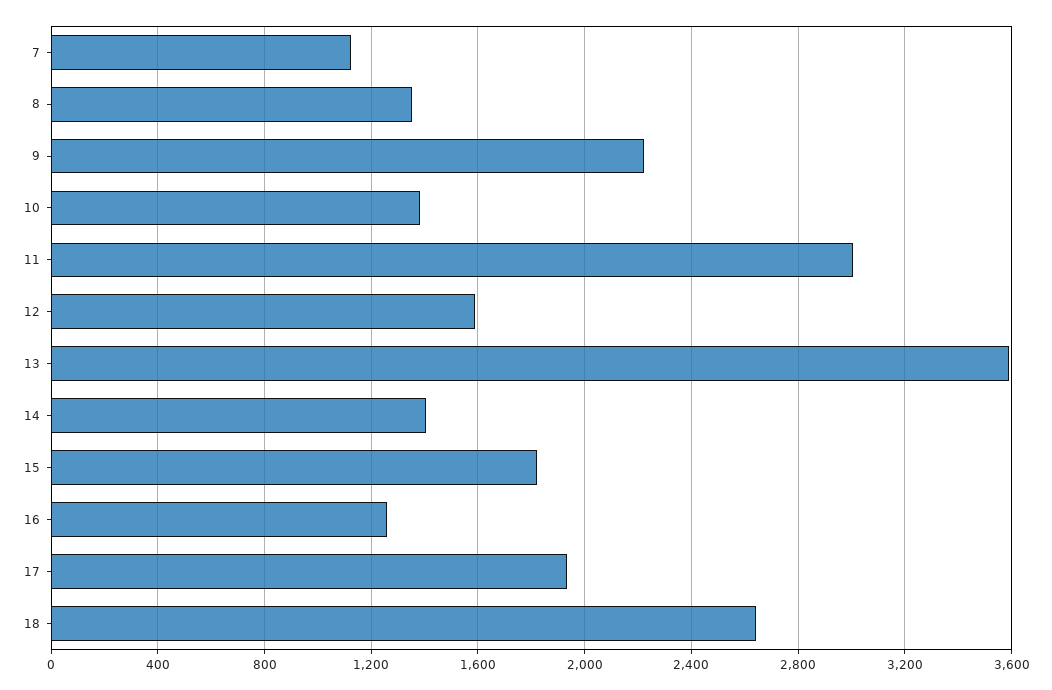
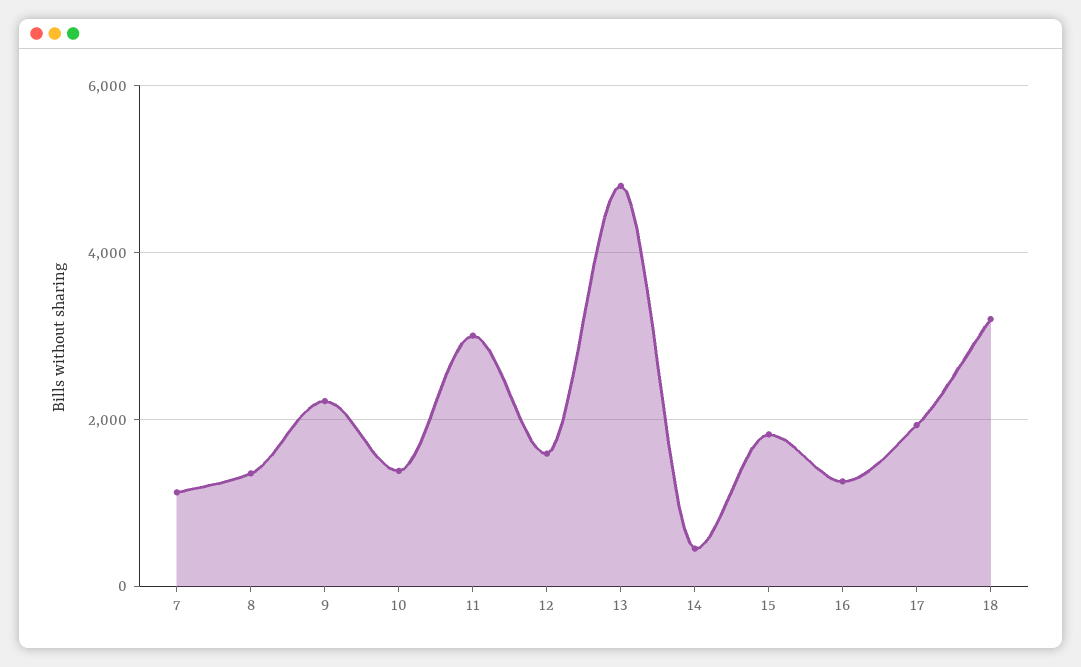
  {
    "7": 1150,
    "8": 1350,
    "9": 2200,
    "10": 1400,
    "11": 3000,
    "12": 1600,
-   "13": 3600,
+   "13": 4800,
-   "14": 1400,
+   "14": 400,
    "15": 1800,
    "16": 1250,
    "17": 1950,
-   "18": 2650
+   "18": 3200
  }

